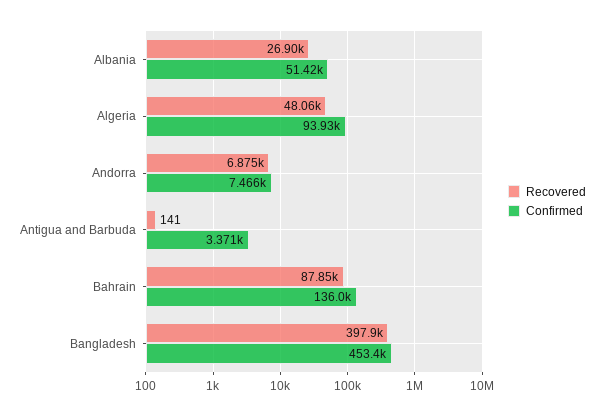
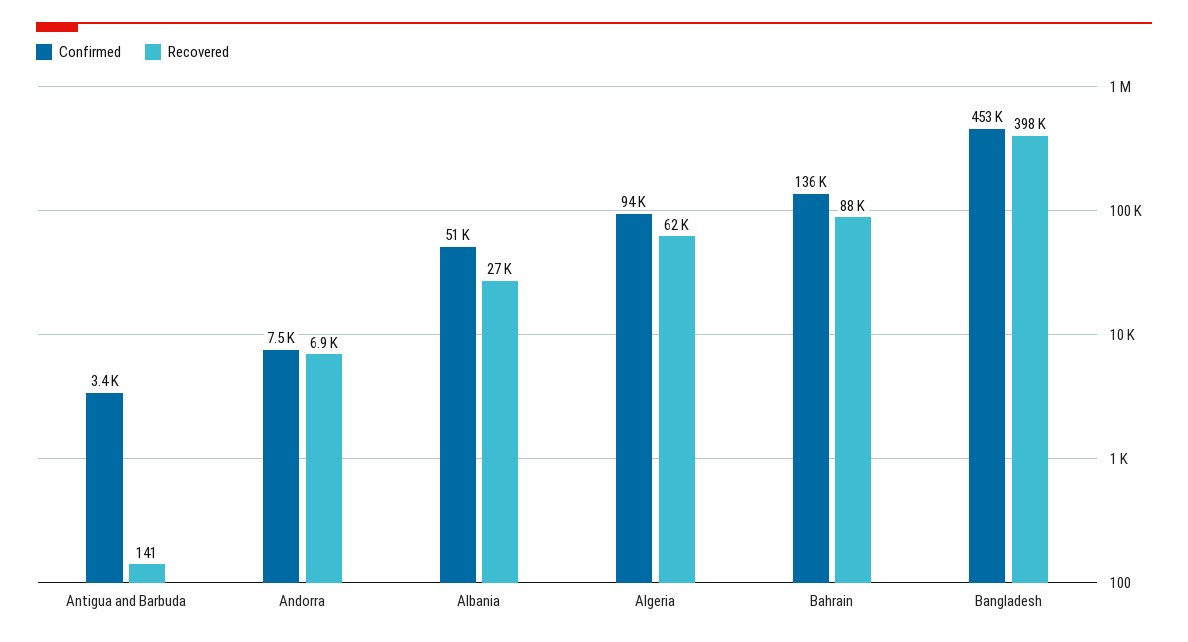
  {
    "Recovered": {
      "Albania": 26900,
-     "Algeria": 48060,
+     "Algeria": 62000,
      "Andorra": 6875,
      "Antigua and Barbuda": 141,
      "Bahrain": 87850,
      "Bangladesh": 397900
    },
    "Confirmed": {
      "Albania": 51420,
      "Algeria": 93930,
      "Andorra": 7466,
      "Antigua and Barbuda": 3371,
      "Bahrain": 136000,
      "Bangladesh": 453400
    }
  }

